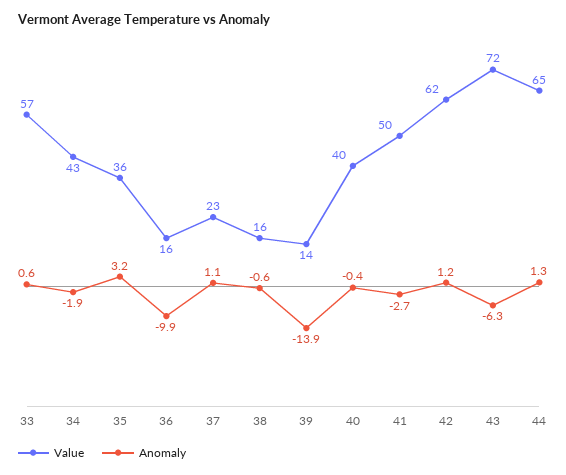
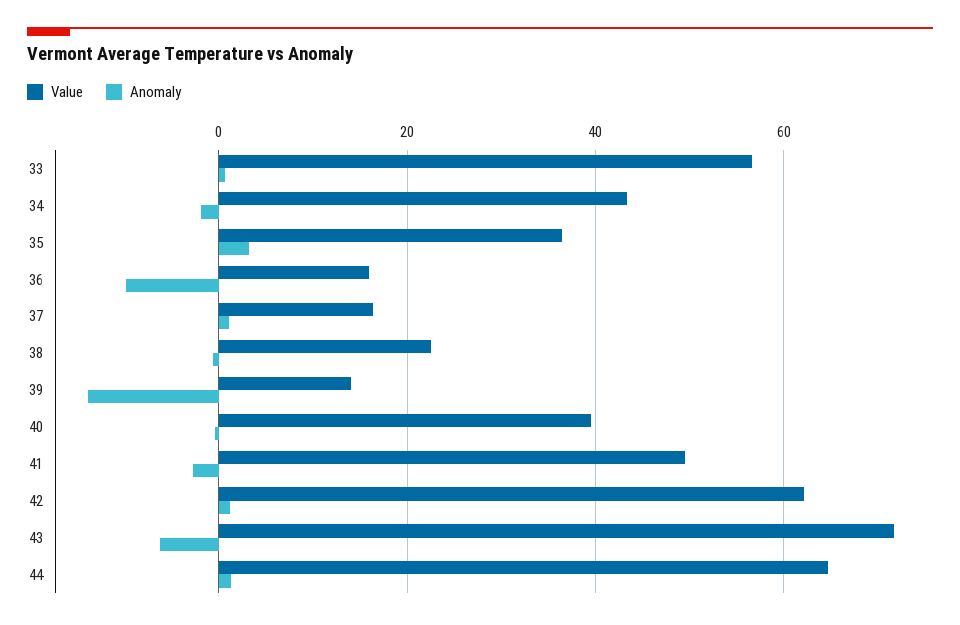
  {
    "Value": {
      "33": 57,
      "34": 43,
      "35": 36,
      "36": 16,
-     "37": 23,
+     "37": 16,
-     "38": 16,
+     "38": 22,
      "39": 14,
      "40": 40,
      "41": 50,
      "42": 62,
      "43": 72,
      "44": 65
    },
    "Anomaly": {
      "33": 0.6,
      "34": -1.9,
      "35": 3.2,
      "36": -9.9,
      "37": 1.1,
      "38": -0.6,
      "39": -13.9,
      "40": -0.4,
      "41": -2.7,
      "42": 1.2,
      "43": -6.3,
      "44": 1.3
    }
  }

